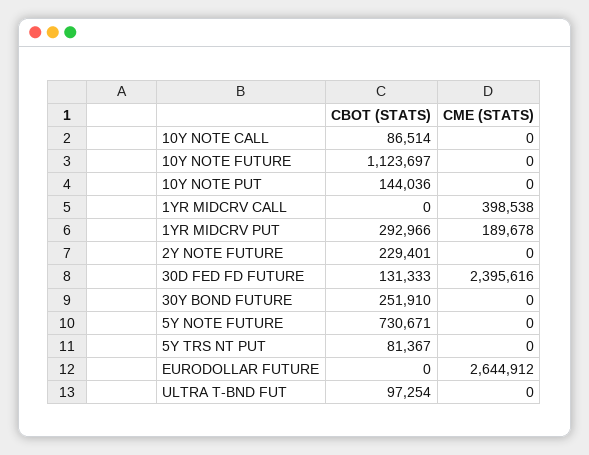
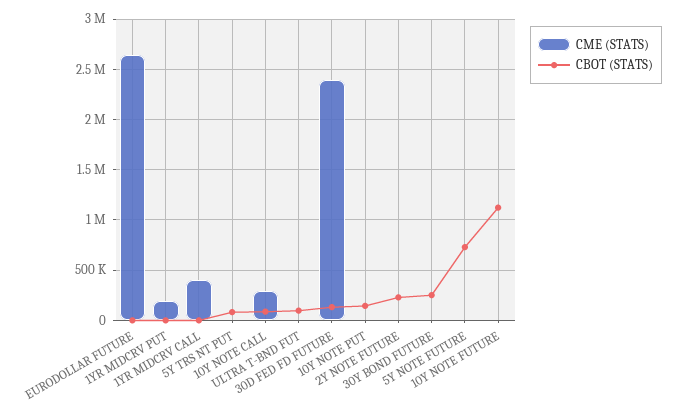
  {
    "CBOT (STATS)": {
      "10Y NOTE CALL": 86514,
      "10Y NOTE FUTURE": 1123697,
      "10Y NOTE PUT": 144036,
      "1YR MIDCRV CALL": 0,
-     "1YR MIDCRV PUT": 292966,
+     "1YR MIDCRV PUT": 0,
      "2Y NOTE FUTURE": 229401,
      "30D FED FD FUTURE": 131333,
      "30Y BOND FUTURE": 251910,
      "5Y NOTE FUTURE": 730671,
      "5Y TRS NT PUT": 81367,
      "EURODOLLAR FUTURE": 0,
      "ULTRA T-BND FUT": 97254
    },
    "CME (STATS)": {
-     "10Y NOTE CALL": 0,
+     "10Y NOTE CALL": 300000,
      "10Y NOTE FUTURE": 0,
      "10Y NOTE PUT": 0,
      "1YR MIDCRV CALL": 398538,
      "1YR MIDCRV PUT": 189678,
      "2Y NOTE FUTURE": 0,
      "30D FED FD FUTURE": 2395616,
      "30Y BOND FUTURE": 0,
      "5Y NOTE FUTURE": 0,
      "5Y TRS NT PUT": 0,
      "EURODOLLAR FUTURE": 2644912,
      "ULTRA T-BND FUT": 0
    }
  }

